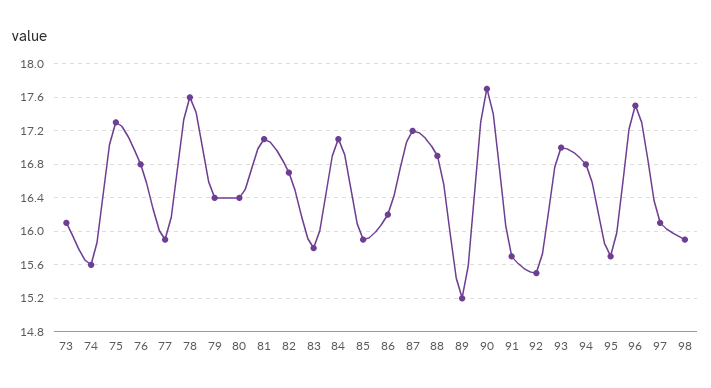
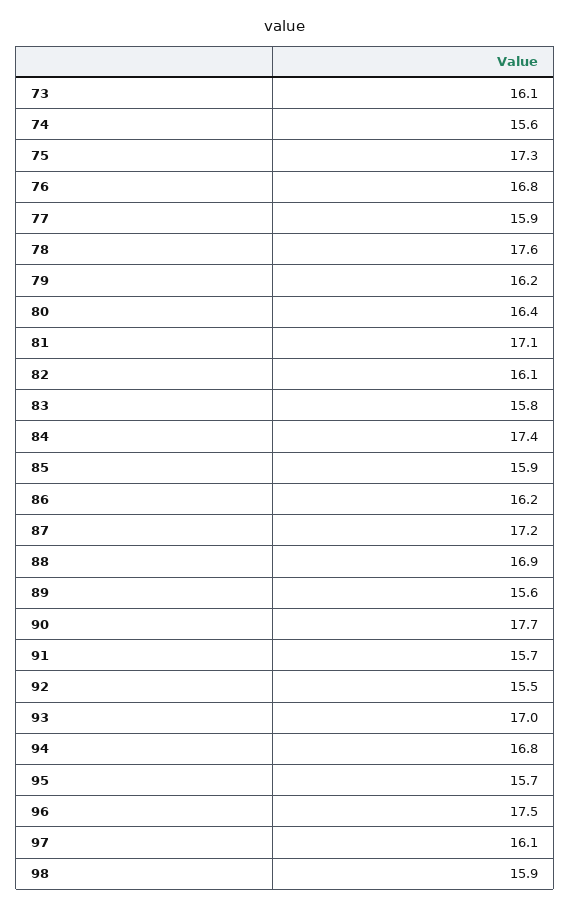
  {
    "73": 16.1,
    "74": 15.6,
    "75": 17.3,
    "76": 16.8,
    "77": 15.9,
    "78": 17.6,
-   "79": 16.4,
+   "79": 16.2,
    "80": 16.4,
    "81": 17.1,
-   "82": 16.7,
+   "82": 16.1,
    "83": 15.8,
-   "84": 17.1,
+   "84": 17.4,
    "85": 15.9,
    "86": 16.2,
    "87": 17.2,
    "88": 16.9,
-   "89": 15.2,
+   "89": 15.6,
    "90": 17.7,
    "91": 15.7,
    "92": 15.5,
    "93": 17,
    "94": 16.8,
    "95": 15.7,
    "96": 17.5,
    "97": 16.1,
    "98": 15.9
  }

